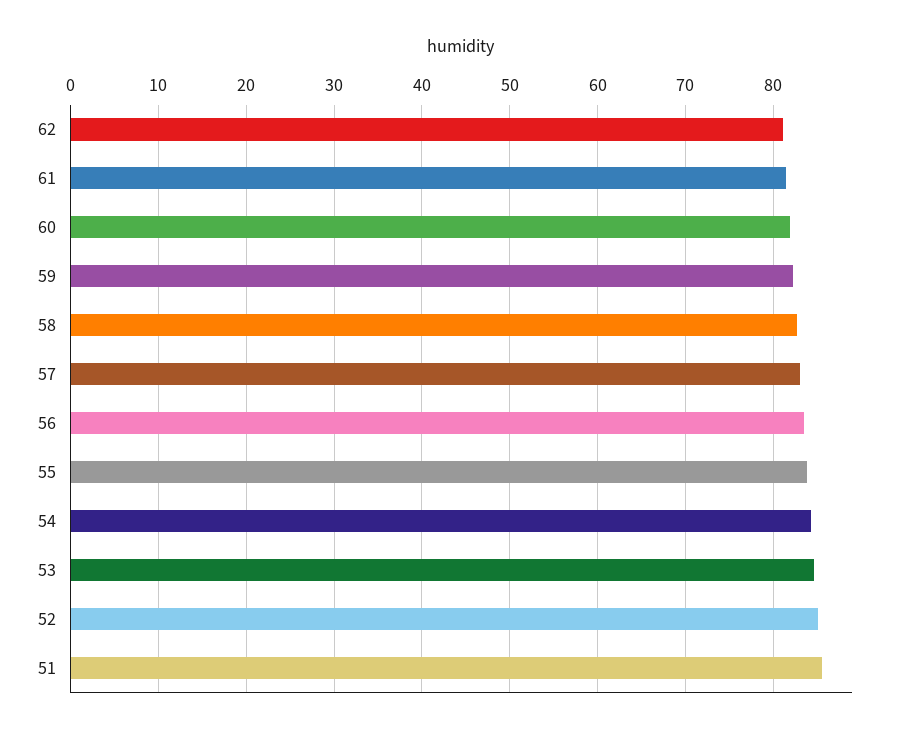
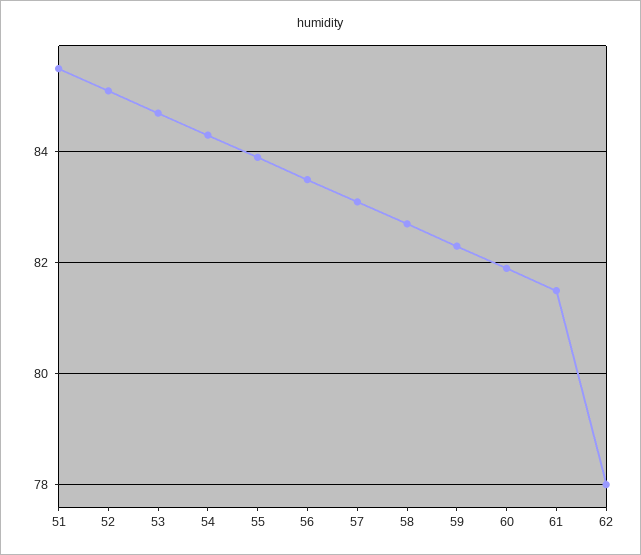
  {
-   "62": 81,
+   "62": 78,
    "61": 81.5,
    "60": 82,
    "59": 82.5,
    "58": 82.5,
    "57": 83,
    "56": 83.5,
    "55": 84,
    "54": 84.5,
    "53": 84.5,
    "52": 85,
    "51": 85.5
  }

